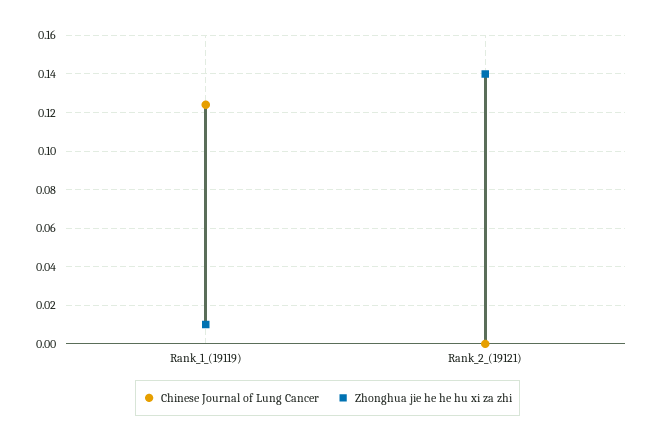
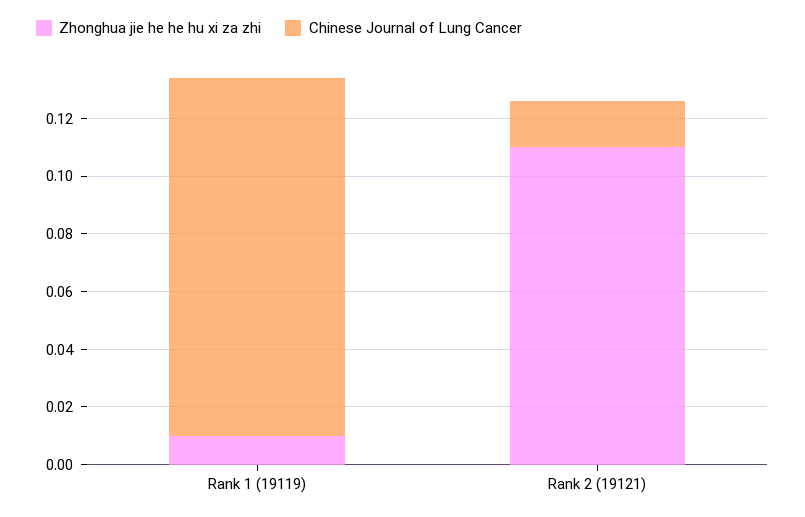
  {
    "Chinese Journal of Lung Cancer": {
      "Rank_1_(19119)": 0.125,
-     "Rank_2_(19121)": 0
+     "Rank_2_(19121)": 0.015
    },
    "Zhonghua jie he he hu xi za zhi": {
      "Rank_1_(19119)": 0.01,
-     "Rank_2_(19121)": 0.14
+     "Rank_2_(19121)": 0.11
    }
  }

